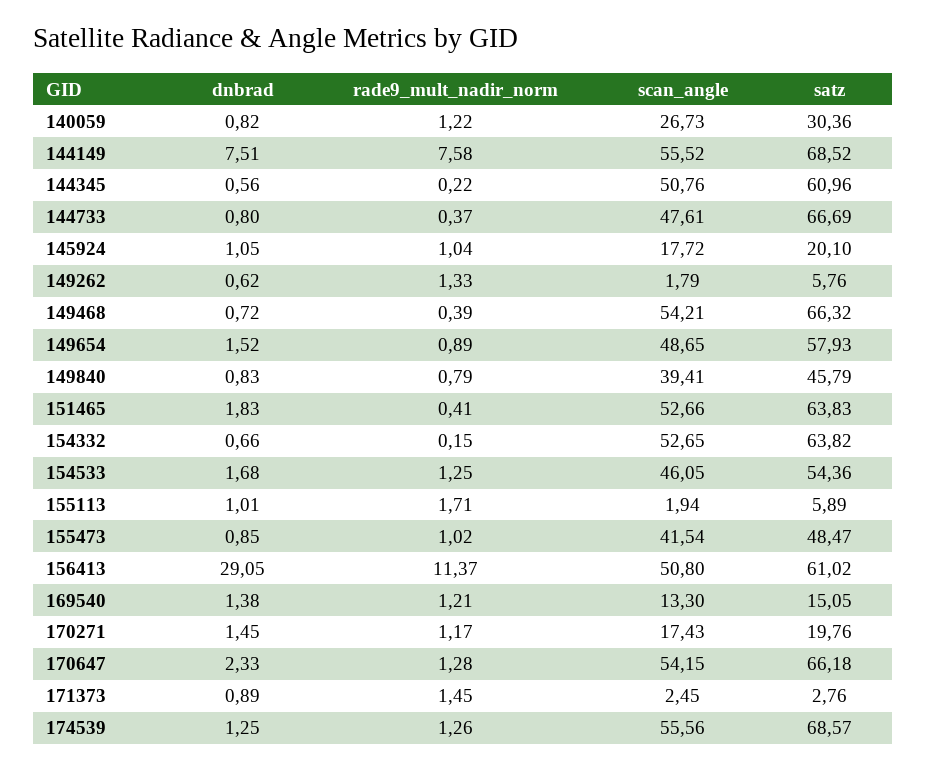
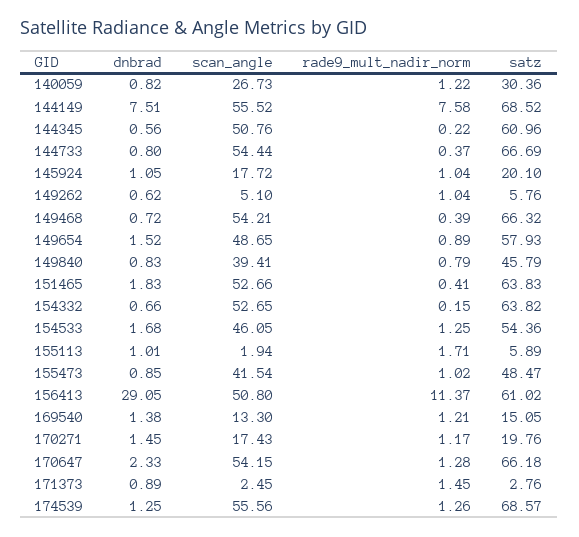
  {
    "dnbrad": {
      "140059": 0.82,
      "144149": 7.51,
      "144345": 0.56,
      "144733": 0.8,
      "145924": 1.05,
      "149262": 0.62,
      "149468": 0.72,
      "149654": 1.52,
      "149840": 0.83,
      "151465": 1.83,
      "154332": 0.66,
      "154533": 1.68,
      "155113": 1.01,
      "155473": 0.85,
      "156413": 29.05,
      "169540": 1.38,
      "170271": 1.45,
      "170647": 2.33,
      "171373": 0.89,
      "174539": 1.25
    },
    "rade9_mult_nadir_norm": {
      "140059": 1.22,
      "144149": 7.58,
      "144345": 0.22,
      "144733": 0.37,
      "145924": 1.04,
-     "149262": 1.33,
+     "149262": 1.04,
      "149468": 0.39,
      "149654": 0.89,
      "149840": 0.79,
      "151465": 0.41,
      "154332": 0.15,
      "154533": 1.25,
      "155113": 1.71,
      "155473": 1.02,
      "156413": 11.37,
      "169540": 1.21,
      "170271": 1.17,
      "170647": 1.28,
      "171373": 1.45,
      "174539": 1.26
    },
    "scan_angle": {
      "140059": 26.73,
      "144149": 55.52,
      "144345": 50.76,
-     "144733": 47.61,
+     "144733": 54.44,
      "145924": 17.72,
-     "149262": 1.79,
+     "149262": 5.1,
      "149468": 54.21,
      "149654": 48.65,
      "149840": 39.41,
      "151465": 52.66,
      "154332": 52.65,
      "154533": 46.05,
      "155113": 1.94,
      "155473": 41.54,
      "156413": 50.8,
      "169540": 13.3,
      "170271": 17.43,
      "170647": 54.15,
      "171373": 2.45,
      "174539": 55.56
    },
    "satz": {
      "140059": 30.36,
      "144149": 68.52,
      "144345": 60.96,
      "144733": 66.69,
      "145924": 20.1,
      "149262": 5.76,
      "149468": 66.32,
      "149654": 57.93,
      "149840": 45.79,
      "151465": 63.83,
      "154332": 63.82,
      "154533": 54.36,
      "155113": 5.89,
      "155473": 48.47,
      "156413": 61.02,
      "169540": 15.05,
      "170271": 19.76,
      "170647": 66.18,
      "171373": 2.76,
      "174539": 68.57
    }
  }

